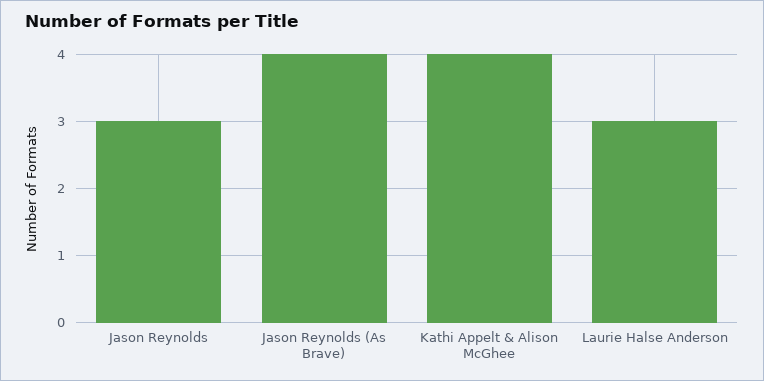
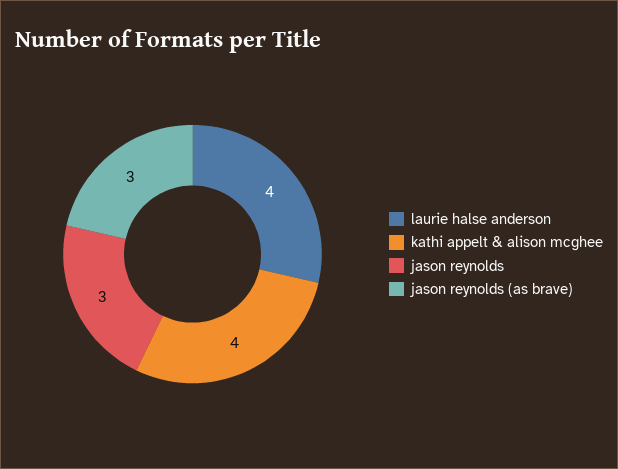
  {
    "Jason Reynolds": 3,
-   "Jason Reynolds (As Brave)": 4,
+   "Jason Reynolds (As Brave)": 3,
    "Kathi Appelt & Alison McGhee": 4,
-   "Laurie Halse Anderson": 3
+   "Laurie Halse Anderson": 4
  }

